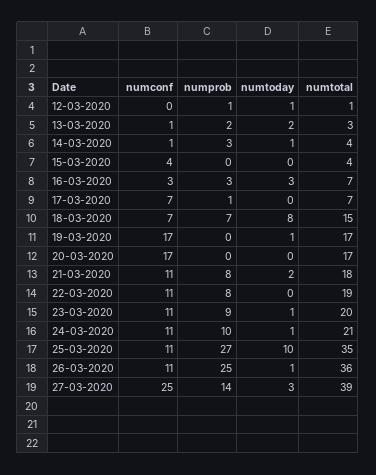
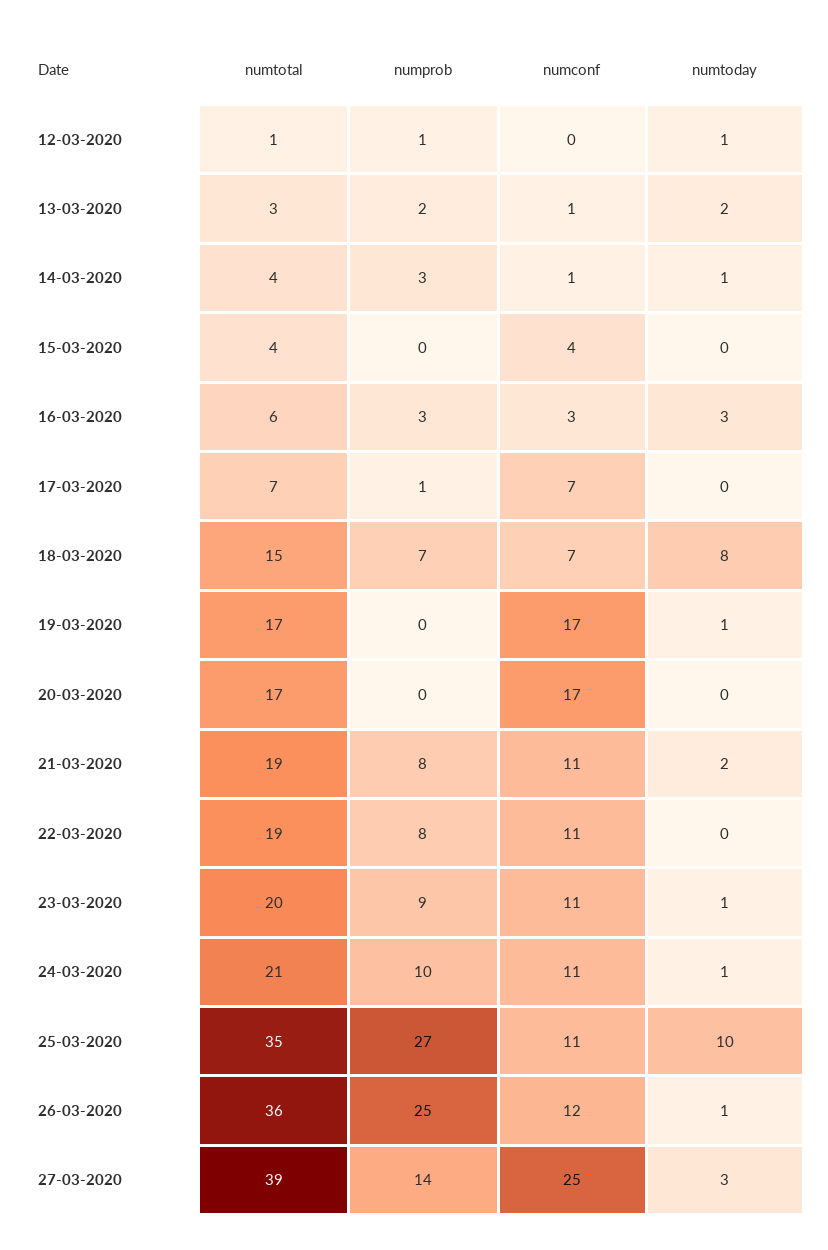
  {
    "numconf": {
      "12-03-2020": 0,
      "13-03-2020": 1,
      "14-03-2020": 1,
      "15-03-2020": 4,
      "16-03-2020": 3,
      "17-03-2020": 7,
      "18-03-2020": 7,
      "19-03-2020": 17,
      "20-03-2020": 17,
      "21-03-2020": 11,
      "22-03-2020": 11,
      "23-03-2020": 11,
      "24-03-2020": 11,
      "25-03-2020": 11,
-     "26-03-2020": 11,
+     "26-03-2020": 12,
      "27-03-2020": 25
    },
    "numprob": {
      "12-03-2020": 1,
      "13-03-2020": 2,
      "14-03-2020": 3,
      "15-03-2020": 0,
      "16-03-2020": 3,
      "17-03-2020": 1,
      "18-03-2020": 7,
      "19-03-2020": 0,
      "20-03-2020": 0,
      "21-03-2020": 8,
      "22-03-2020": 8,
      "23-03-2020": 9,
      "24-03-2020": 10,
      "25-03-2020": 27,
      "26-03-2020": 25,
      "27-03-2020": 14
    },
    "numtoday": {
      "12-03-2020": 1,
      "13-03-2020": 2,
      "14-03-2020": 1,
      "15-03-2020": 0,
      "16-03-2020": 3,
      "17-03-2020": 0,
      "18-03-2020": 8,
      "19-03-2020": 1,
      "20-03-2020": 0,
      "21-03-2020": 2,
      "22-03-2020": 0,
      "23-03-2020": 1,
      "24-03-2020": 1,
      "25-03-2020": 10,
      "26-03-2020": 1,
      "27-03-2020": 3
    },
    "numtotal": {
      "12-03-2020": 1,
      "13-03-2020": 3,
      "14-03-2020": 4,
      "15-03-2020": 4,
-     "16-03-2020": 7,
+     "16-03-2020": 6,
      "17-03-2020": 7,
      "18-03-2020": 15,
      "19-03-2020": 17,
      "20-03-2020": 17,
-     "21-03-2020": 18,
+     "21-03-2020": 19,
      "22-03-2020": 19,
      "23-03-2020": 20,
      "24-03-2020": 21,
      "25-03-2020": 35,
      "26-03-2020": 36,
      "27-03-2020": 39
    }
  }

